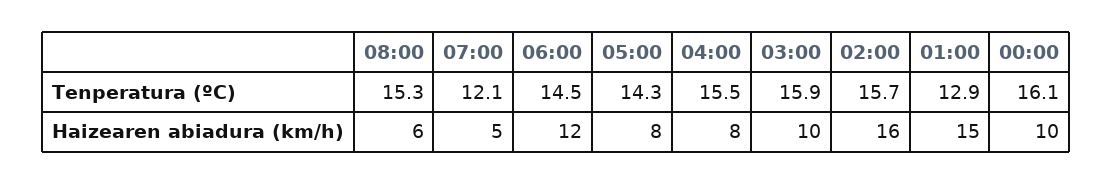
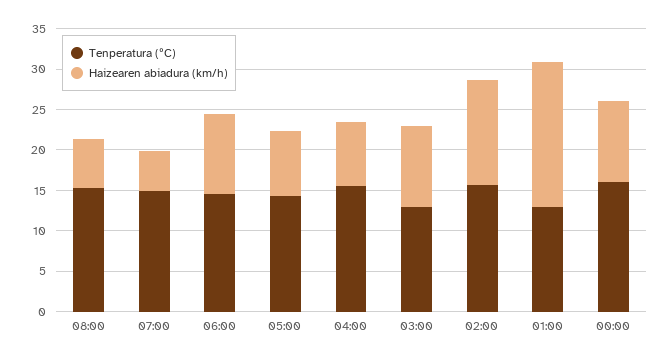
  {
    "Tenperatura (ºC)": {
      "08:00": 15.3,
-     "07:00": 12.1,
+     "07:00": 15,
      "06:00": 14.5,
      "05:00": 14.3,
      "04:00": 15.5,
-     "03:00": 15.9,
+     "03:00": 13,
      "02:00": 15.7,
      "01:00": 12.9,
      "00:00": 16.1
    },
    "Haizearen abiadura (km/h)": {
      "08:00": 6,
      "07:00": 5,
-     "06:00": 12,
+     "06:00": 10,
      "05:00": 8,
      "04:00": 8,
      "03:00": 10,
-     "02:00": 16,
+     "02:00": 13,
-     "01:00": 15,
+     "01:00": 18,
      "00:00": 10
    }
  }

